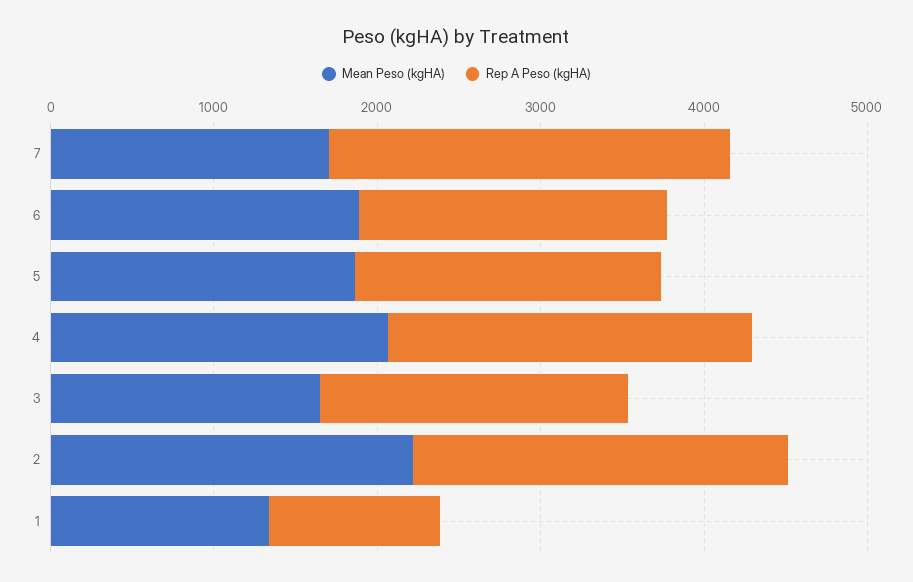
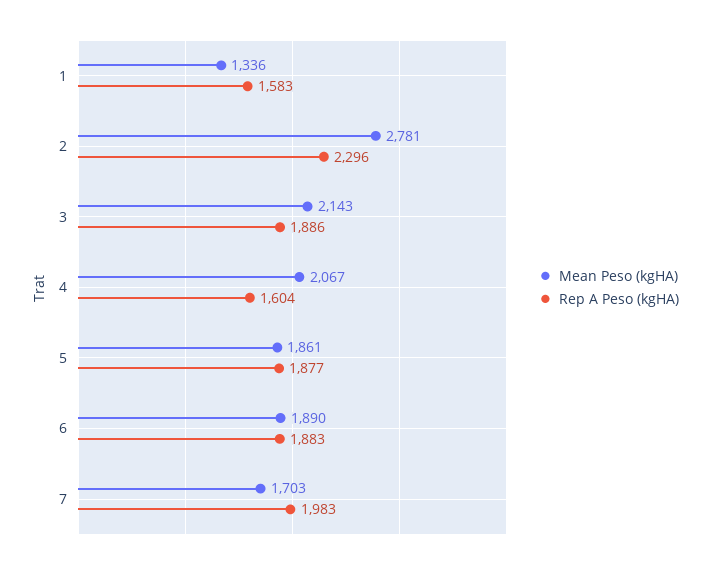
  {
    "Mean Peso (kgHA)": {
      "7": 1703,
      "6": 1890,
      "5": 1861,
      "4": 2067,
-     "3": 1600,
+     "3": 2143,
-     "2": 2200,
+     "2": 2781,
      "1": 1336
    },
    "Rep A Peso (kgHA)": {
-     "7": 2400,
+     "7": 1983,
      "6": 1883,
      "5": 1877,
-     "4": 2200,
+     "4": 1604,
      "3": 1886,
      "2": 2296,
-     "1": 1000
+     "1": 1583
    }
  }

